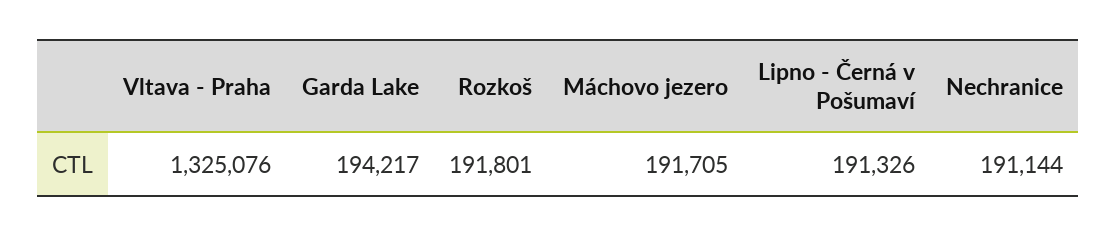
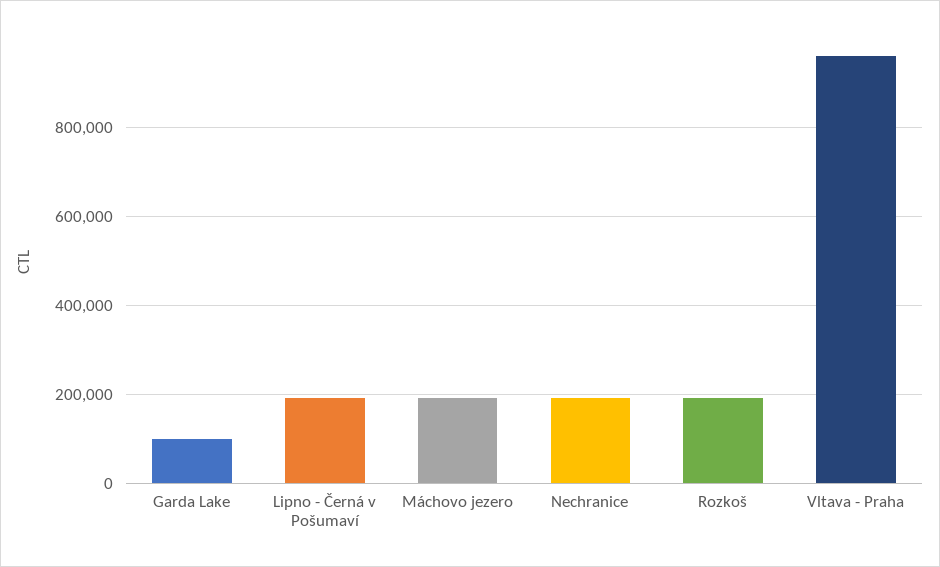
  {
-   "Vltava - Praha": 1325076,
+   "Vltava - Praha": 960000,
-   "Garda Lake": 194217,
+   "Garda Lake": 100000,
    "Rozkoš": 191801,
    "Máchovo jezero": 191705,
    "Lipno - Černá v Pošumaví": 191326,
    "Nechranice": 191144
  }

